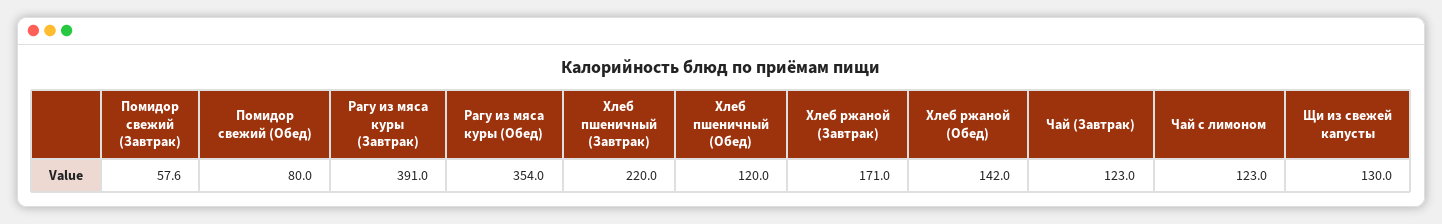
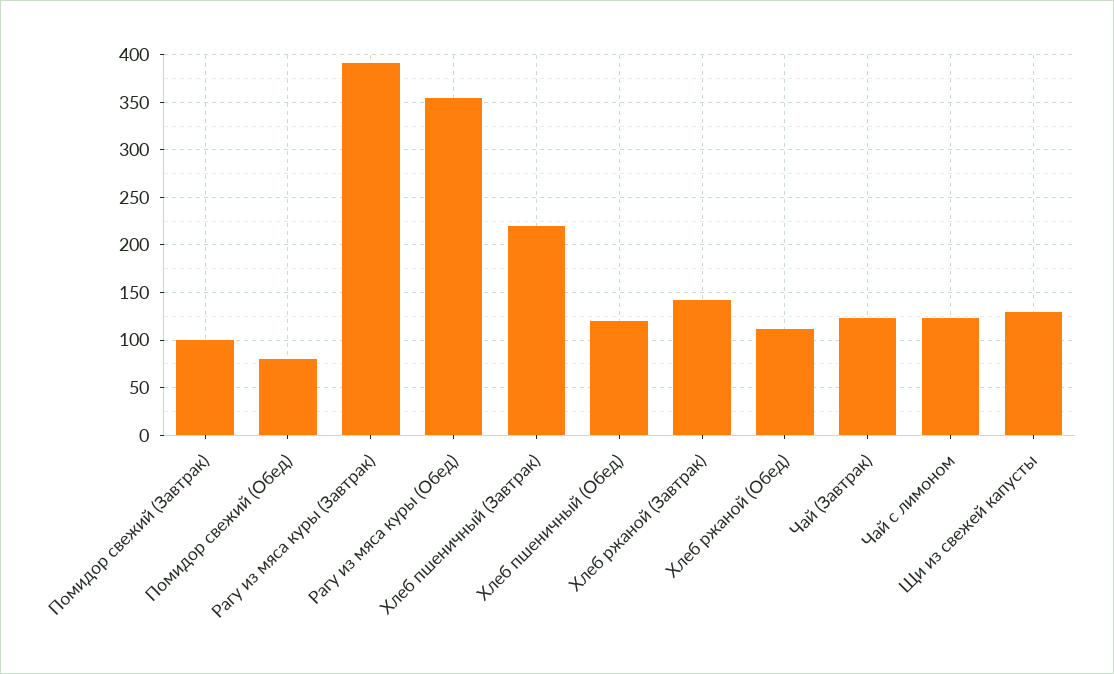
  {
-   "Помидор свежий (Завтрак)": 57.6,
+   "Помидор свежий (Завтрак)": 100,
    "Помидор свежий (Обед)": 80,
    "Рагу из мяса куры (Завтрак)": 391,
    "Рагу из мяса куры (Обед)": 354,
    "Хлеб пшеничный (Завтрак)": 220,
    "Хлеб пшеничный (Обед)": 120,
-   "Хлеб ржаной (Завтрак)": 171,
+   "Хлеб ржаной (Завтрак)": 140,
-   "Хлеб ржаной (Обед)": 142,
+   "Хлеб ржаной (Обед)": 110,
    "Чай (Завтрак)": 123,
    "Чай с лимоном": 123,
    "Щи из свежей капусты": 130
  }

